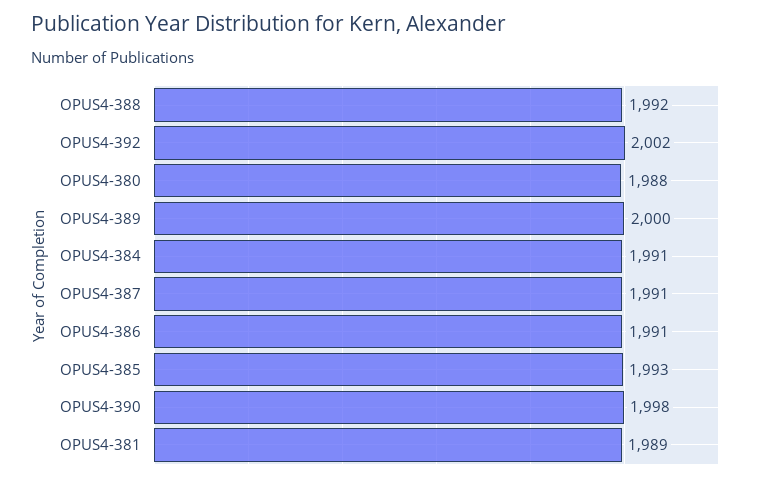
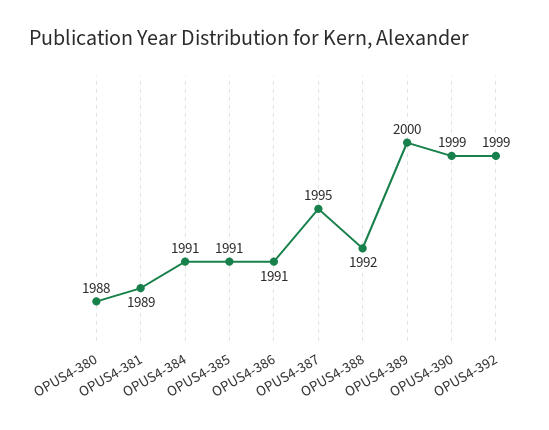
  {
    "OPUS4-388": 1992,
-   "OPUS4-392": 2002,
+   "OPUS4-392": 1999,
    "OPUS4-380": 1988,
    "OPUS4-389": 2000,
    "OPUS4-384": 1991,
-   "OPUS4-387": 1991,
+   "OPUS4-387": 1995,
    "OPUS4-386": 1991,
-   "OPUS4-385": 1993,
+   "OPUS4-385": 1991,
-   "OPUS4-390": 1998,
+   "OPUS4-390": 1999,
    "OPUS4-381": 1989
  }

